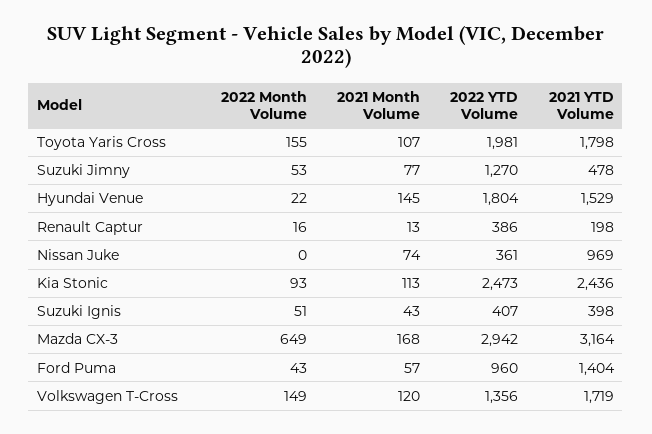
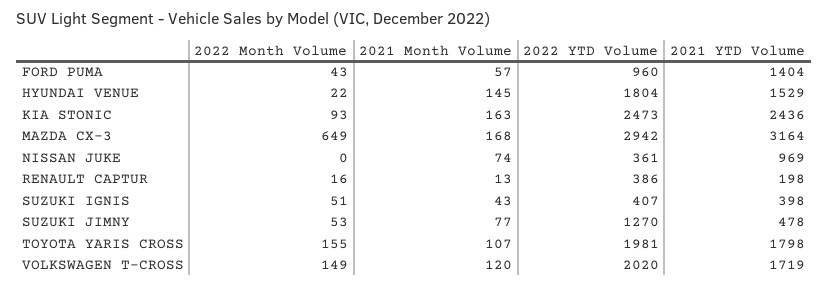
  {
    "2022 Month Volume": {
      "Toyota Yaris Cross": 155,
      "Suzuki Jimny": 53,
      "Hyundai Venue": 22,
      "Renault Captur": 16,
      "Nissan Juke": 0,
      "Kia Stonic": 93,
      "Suzuki Ignis": 51,
      "Mazda CX-3": 649,
      "Ford Puma": 43,
      "Volkswagen T-Cross": 149
    },
    "2021 Month Volume": {
      "Toyota Yaris Cross": 107,
      "Suzuki Jimny": 77,
      "Hyundai Venue": 145,
      "Renault Captur": 13,
      "Nissan Juke": 74,
-     "Kia Stonic": 113,
+     "Kia Stonic": 163,
      "Suzuki Ignis": 43,
      "Mazda CX-3": 168,
      "Ford Puma": 57,
      "Volkswagen T-Cross": 120
    },
    "2022 YTD Volume": {
      "Toyota Yaris Cross": 1981,
      "Suzuki Jimny": 1270,
      "Hyundai Venue": 1804,
      "Renault Captur": 386,
      "Nissan Juke": 361,
      "Kia Stonic": 2473,
      "Suzuki Ignis": 407,
      "Mazda CX-3": 2942,
      "Ford Puma": 960,
-     "Volkswagen T-Cross": 1356
+     "Volkswagen T-Cross": 2020
    },
    "2021 YTD Volume": {
      "Toyota Yaris Cross": 1798,
      "Suzuki Jimny": 478,
      "Hyundai Venue": 1529,
      "Renault Captur": 198,
      "Nissan Juke": 969,
      "Kia Stonic": 2436,
      "Suzuki Ignis": 398,
      "Mazda CX-3": 3164,
      "Ford Puma": 1404,
      "Volkswagen T-Cross": 1719
    }
  }

